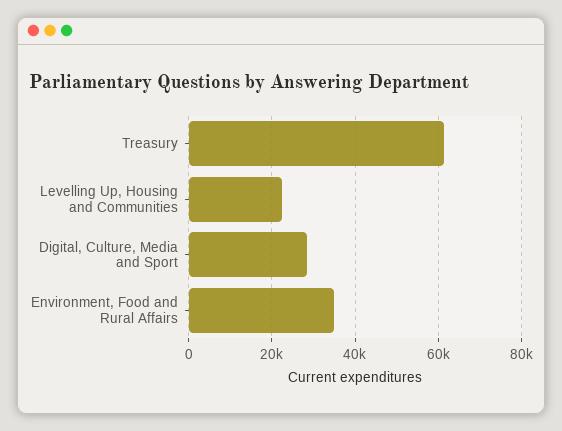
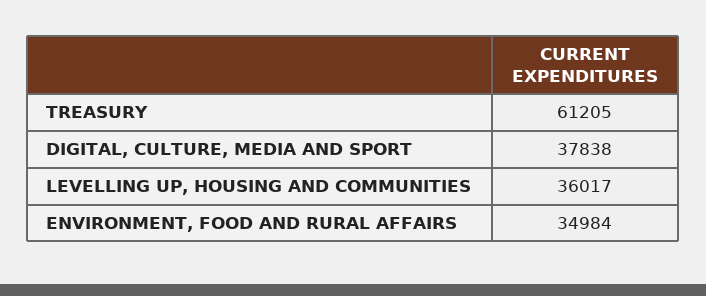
  {
    "Treasury": 61205,
-   "Levelling Up, Housing and Communities": 22000,
+   "Levelling Up, Housing and Communities": 36017,
-   "Digital, Culture, Media and Sport": 28000,
+   "Digital, Culture, Media and Sport": 37838,
    "Environment, Food and Rural Affairs": 34984
  }

